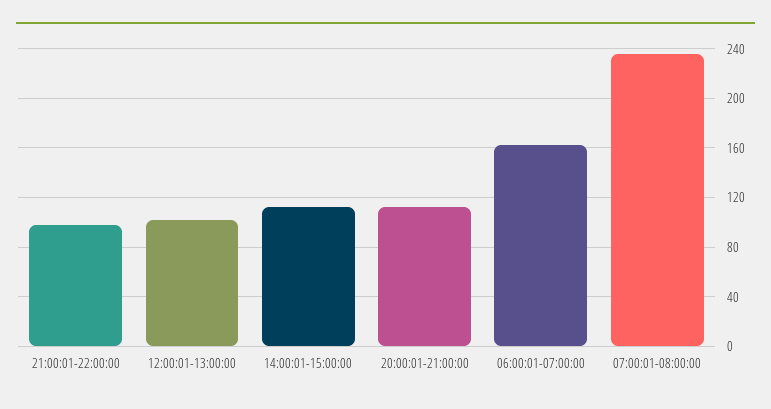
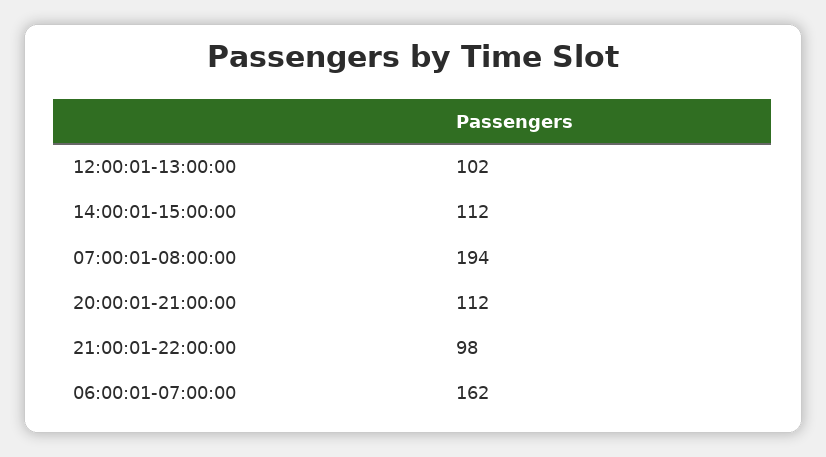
  {
    "21:00:01-22:00:00": 98,
    "12:00:01-13:00:00": 102,
    "14:00:01-15:00:00": 112,
    "20:00:01-21:00:00": 112,
    "06:00:01-07:00:00": 162,
-   "07:00:01-08:00:00": 235
+   "07:00:01-08:00:00": 194
  }

